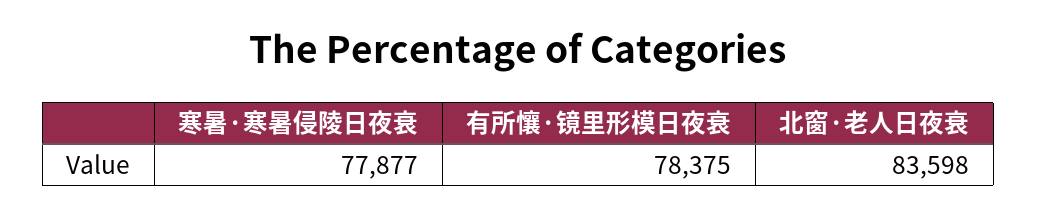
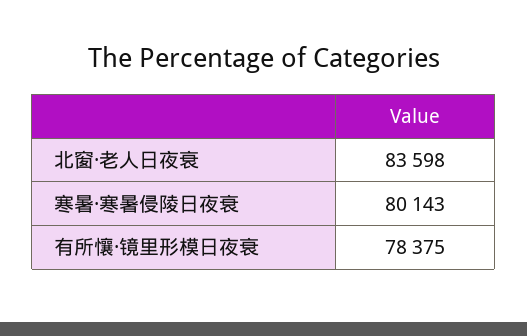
  {
-   "寒暑·寒暑侵陵日夜衰": 77877,
+   "寒暑·寒暑侵陵日夜衰": 80143,
    "有所懹·镜里形模日夜衰": 78375,
    "北窗·老人日夜衰": 83598
  }

